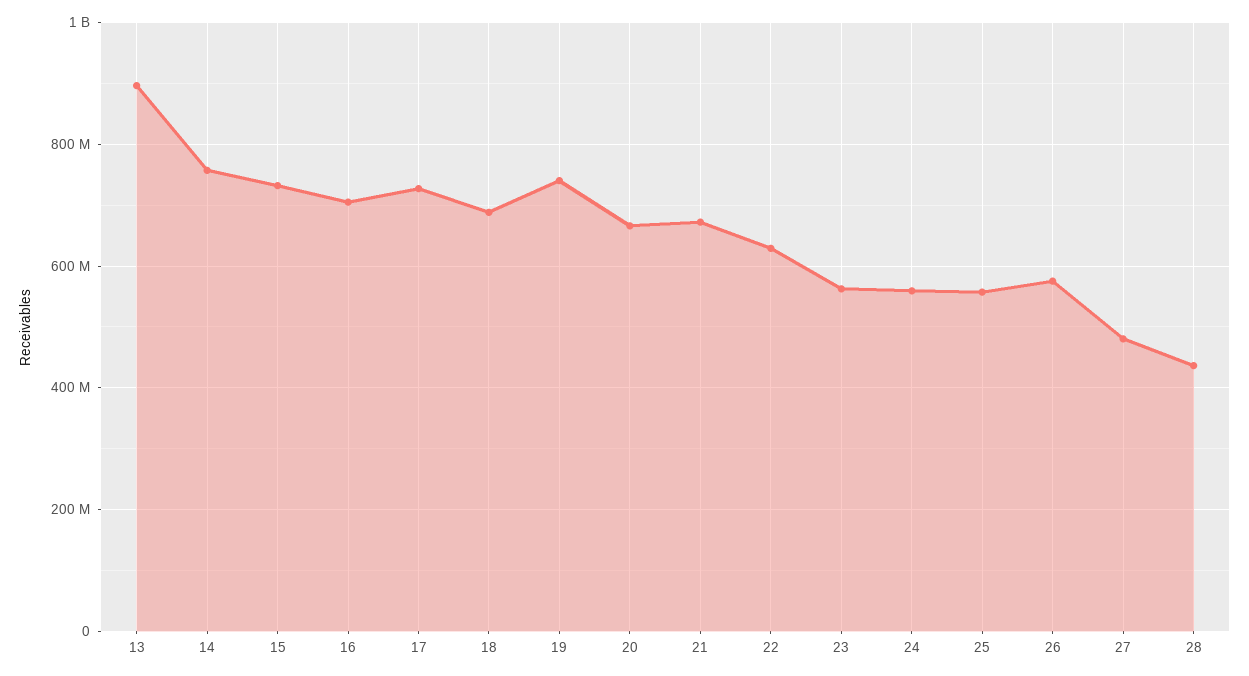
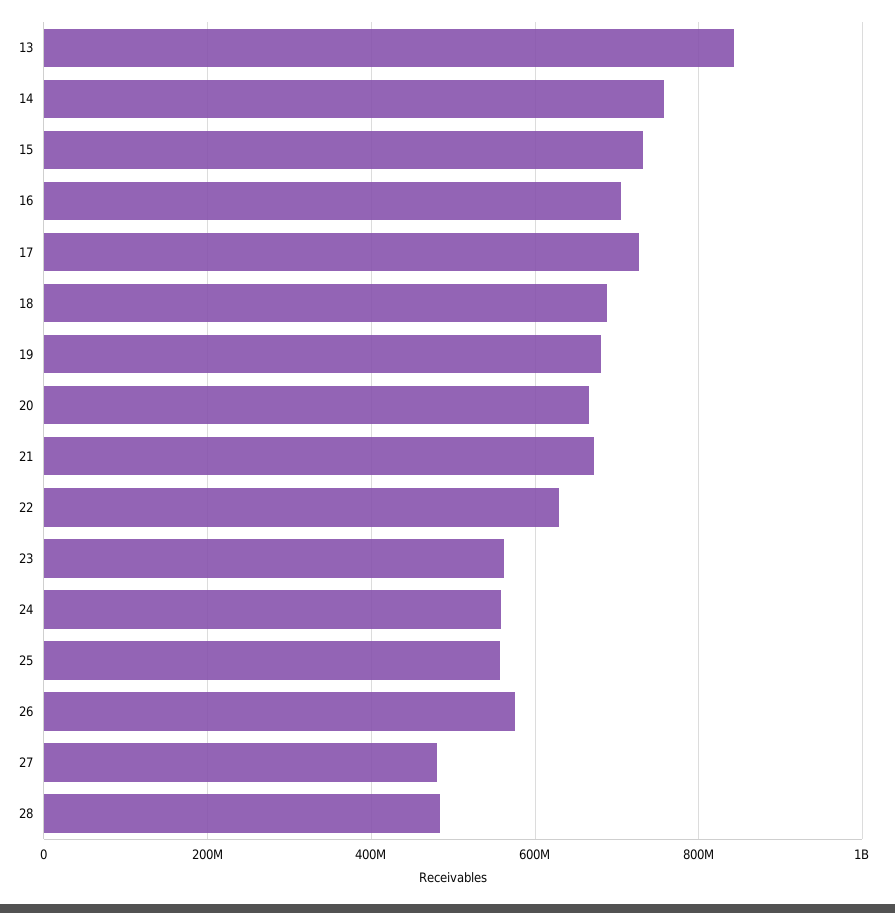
  {
-   "13": 900000000,
+   "13": 840000000,
    "14": 760000000,
    "15": 740000000,
    "16": 700000000,
    "17": 720000000,
    "18": 680000000,
-   "19": 740000000,
+   "19": 680000000,
    "20": 660000000,
    "21": 680000000,
    "22": 620000000,
    "23": 560000000,
    "24": 560000000,
    "25": 560000000,
    "26": 580000000,
    "27": 480000000,
-   "28": 440000000
+   "28": 480000000
  }

